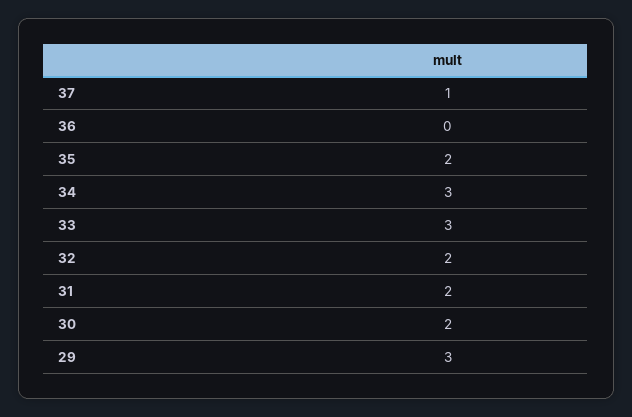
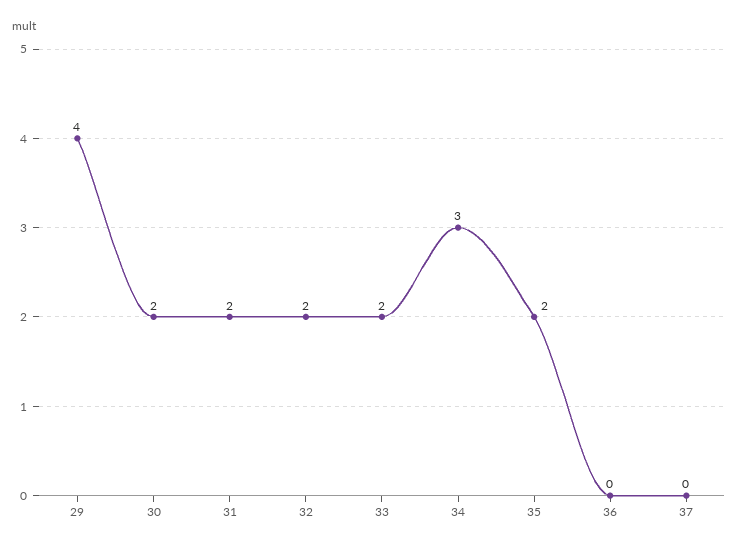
  {
-   "37": 1,
+   "37": 0,
    "36": 0,
    "35": 2,
    "34": 3,
-   "33": 3,
+   "33": 2,
    "32": 2,
    "31": 2,
    "30": 2,
-   "29": 3
+   "29": 4
  }

